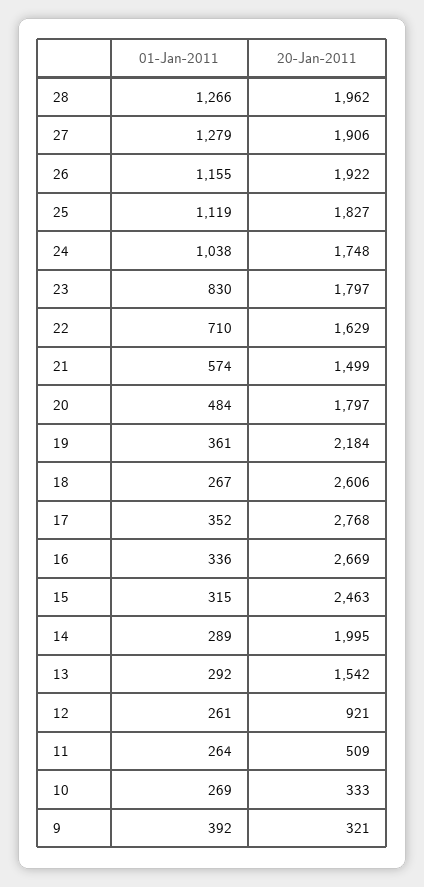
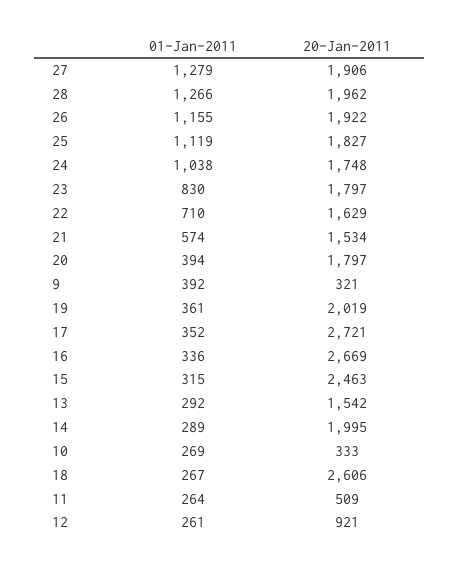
  {
    "01-Jan-2011": {
      "28": 1266,
      "27": 1279,
      "26": 1155,
      "25": 1119,
      "24": 1038,
      "23": 830,
      "22": 710,
      "21": 574,
-     "20": 484,
+     "20": 394,
      "19": 361,
      "18": 267,
      "17": 352,
      "16": 336,
      "15": 315,
      "14": 289,
      "13": 292,
      "12": 261,
      "11": 264,
      "10": 269,
      "9": 392
    },
    "20-Jan-2011": {
      "28": 1962,
      "27": 1906,
      "26": 1922,
      "25": 1827,
      "24": 1748,
      "23": 1797,
      "22": 1629,
-     "21": 1499,
+     "21": 1534,
      "20": 1797,
-     "19": 2184,
+     "19": 2019,
      "18": 2606,
-     "17": 2768,
+     "17": 2721,
      "16": 2669,
      "15": 2463,
      "14": 1995,
      "13": 1542,
      "12": 921,
      "11": 509,
      "10": 333,
      "9": 321
    }
  }

